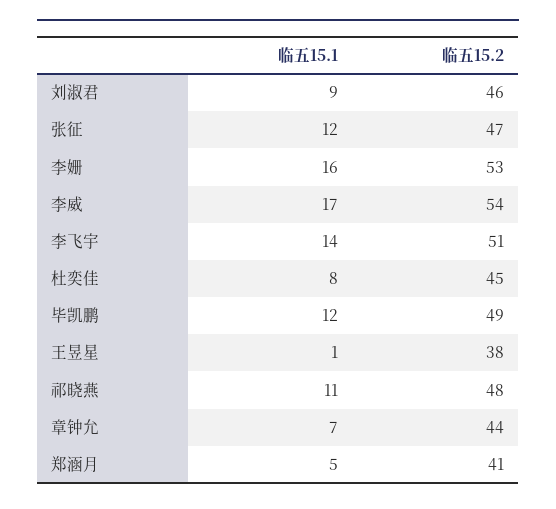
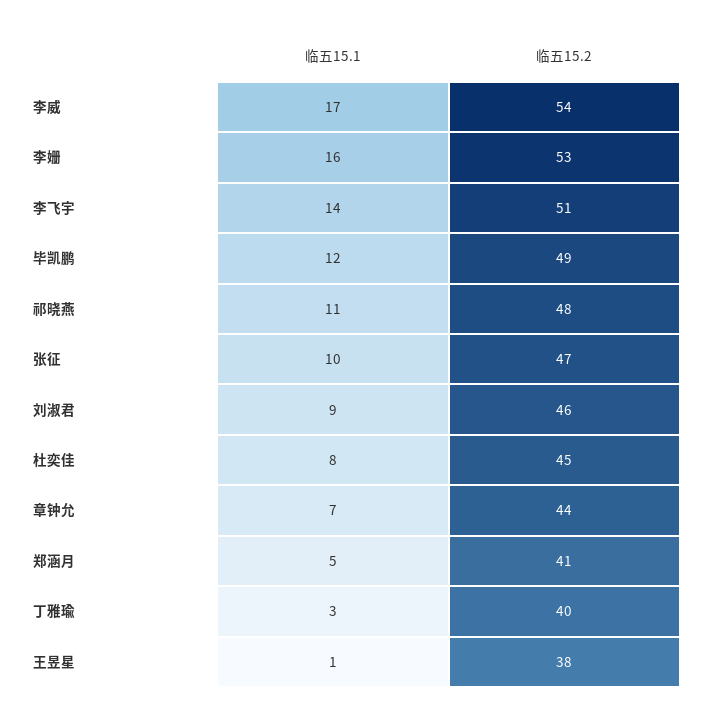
  {
    "临五15.1": {
      "刘淑君": 9,
-     "张征": 12,
+     "张征": 10,
      "李姗": 16,
      "李威": 17,
      "李飞宇": 14,
      "杜奕佳": 8,
      "毕凯鹏": 12,
      "王昱星": 1,
      "祁晓燕": 11,
      "章钟允": 7,
-     "郑涵月": 5
+     "郑涵月": 5,
+     "丁雅瑜": 3
    },
    "临五15.2": {
      "刘淑君": 46,
      "张征": 47,
      "李姗": 53,
      "李威": 54,
      "李飞宇": 51,
      "杜奕佳": 45,
      "毕凯鹏": 49,
      "王昱星": 38,
      "祁晓燕": 48,
      "章钟允": 44,
-     "郑涵月": 41
+     "郑涵月": 41,
+     "丁雅瑜": 40
    }
  }

